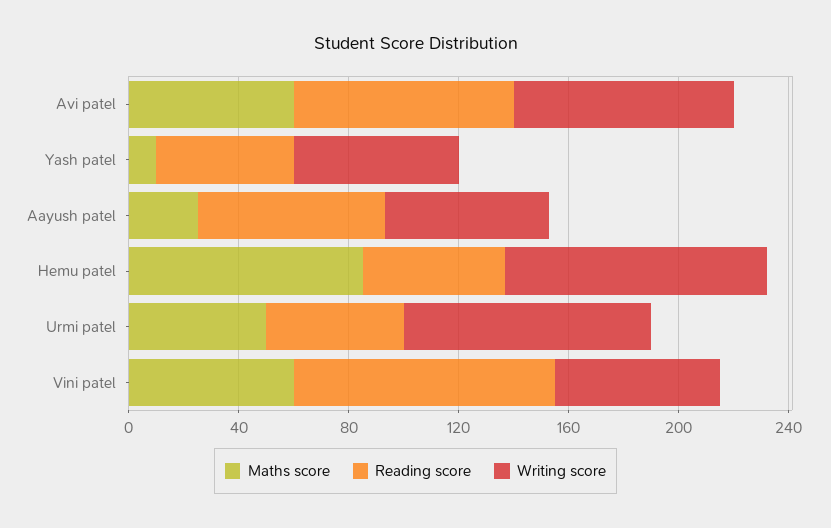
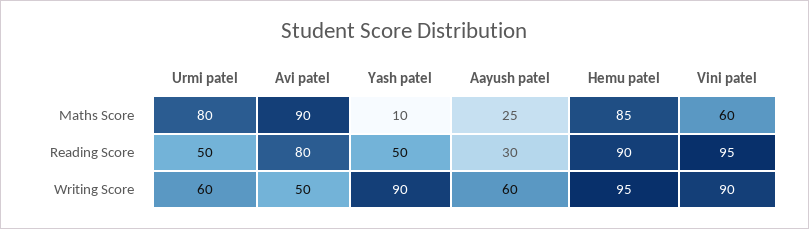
  {
    "Maths score": {
-     "Avi patel": 60,
+     "Avi patel": 90,
      "Yash patel": 10,
      "Aayush patel": 25,
      "Hemu patel": 85,
-     "Urmi patel": 50,
+     "Urmi patel": 80,
      "Vini patel": 60
    },
    "Reading score": {
      "Avi patel": 80,
      "Yash patel": 50,
-     "Aayush patel": 70,
+     "Aayush patel": 30,
-     "Hemu patel": 50,
+     "Hemu patel": 90,
      "Urmi patel": 50,
      "Vini patel": 95
    },
    "Writing score": {
-     "Avi patel": 80,
+     "Avi patel": 50,
-     "Yash patel": 60,
+     "Yash patel": 90,
      "Aayush patel": 60,
      "Hemu patel": 95,
-     "Urmi patel": 90,
+     "Urmi patel": 60,
-     "Vini patel": 60
+     "Vini patel": 90
    }
  }

